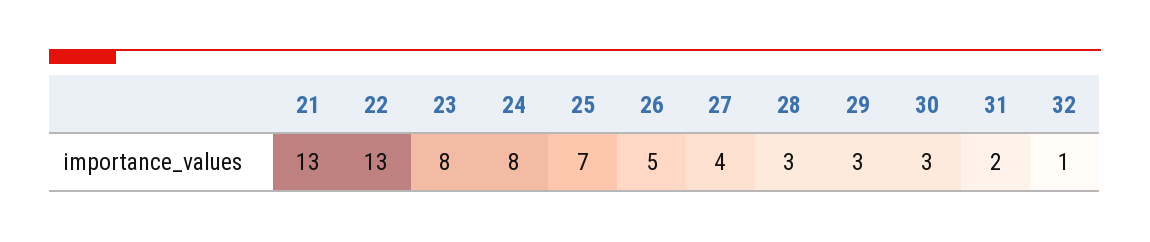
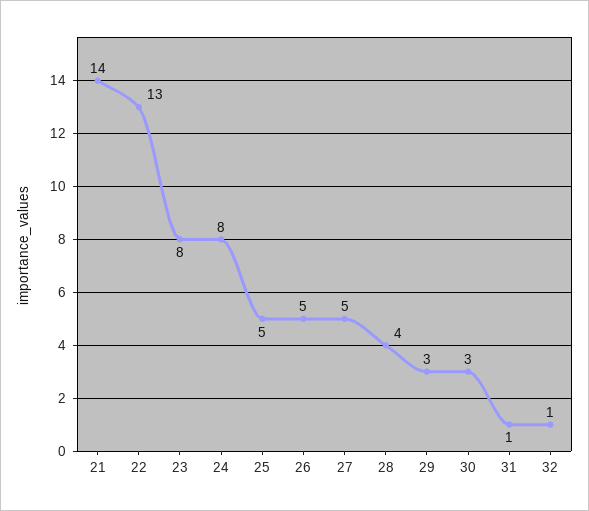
  {
-   "21": 13,
+   "21": 14,
    "22": 13,
    "23": 8,
    "24": 8,
-   "25": 7,
+   "25": 5,
    "26": 5,
-   "27": 4,
+   "27": 5,
-   "28": 3,
+   "28": 4,
    "29": 3,
    "30": 3,
-   "31": 2,
+   "31": 1,
    "32": 1
  }

